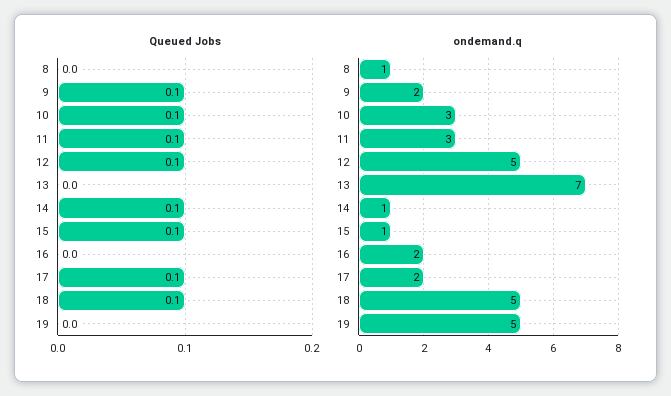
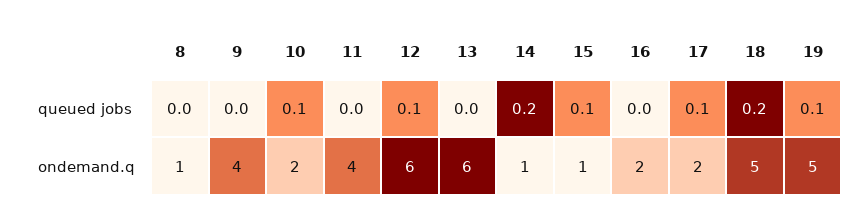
  {
    "Queued Jobs": {
      "8": 0,
-     "9": 0.1,
+     "9": 0,
      "10": 0.1,
-     "11": 0.1,
+     "11": 0,
      "12": 0.1,
      "13": 0,
-     "14": 0.1,
+     "14": 0.2,
      "15": 0.1,
      "16": 0,
      "17": 0.1,
-     "18": 0.1,
+     "18": 0.2,
-     "19": 0
+     "19": 0.1
    },
    "ondemand.q": {
      "8": 1,
-     "9": 2,
+     "9": 4,
-     "10": 3,
+     "10": 2,
-     "11": 3,
+     "11": 4,
-     "12": 5,
+     "12": 6,
-     "13": 7,
+     "13": 6,
      "14": 1,
      "15": 1,
      "16": 2,
      "17": 2,
      "18": 5,
      "19": 5
    }
  }

